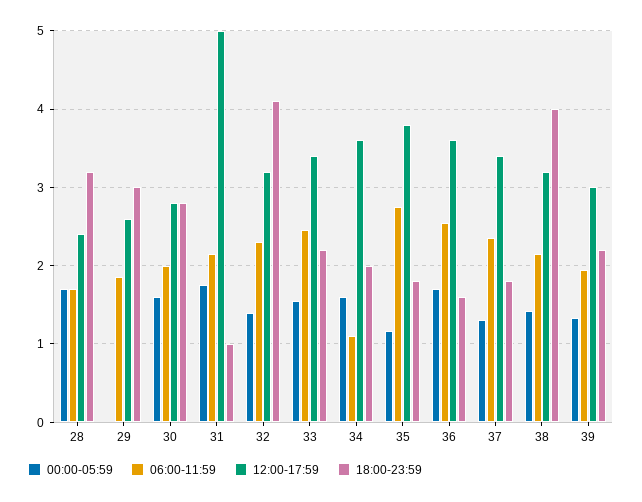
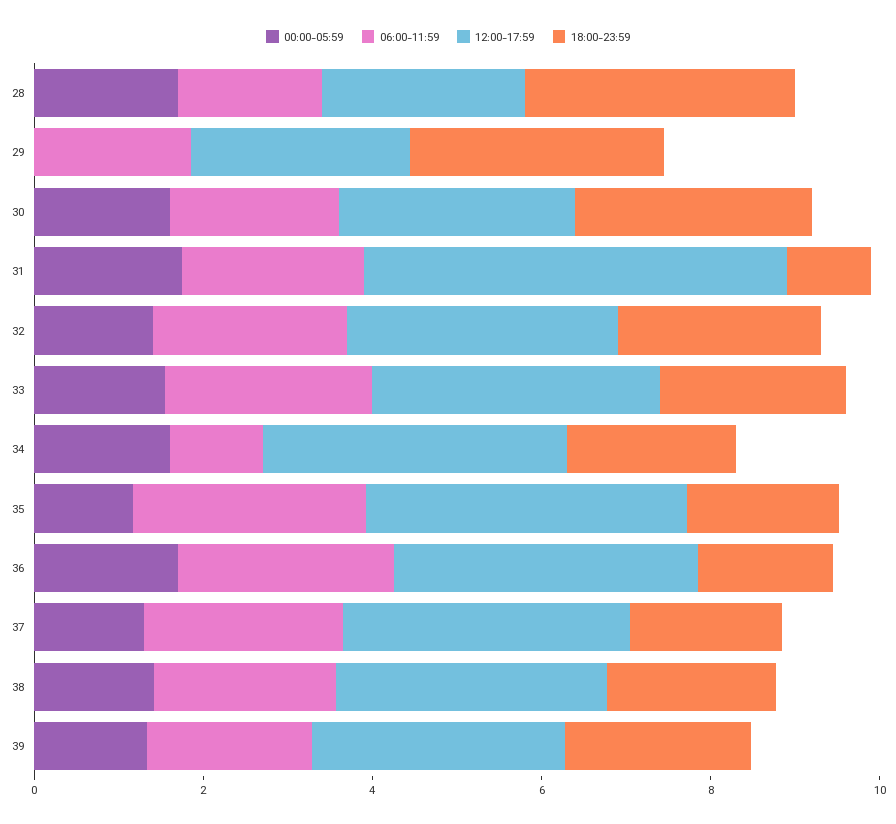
  {
    "00:00-05:59": {
      "28": 1.7,
      "29": 0,
      "30": 1.6,
      "31": 1.8,
      "32": 1.4,
      "33": 1.6,
      "34": 1.6,
      "35": 1.2,
      "36": 1.7,
      "37": 1.3,
      "38": 1.4,
      "39": 1.3
    },
    "06:00-11:59": {
      "28": 1.7,
      "29": 1.9,
      "30": 2,
      "31": 2.2,
      "32": 2.3,
      "33": 2.5,
      "34": 1.1,
      "35": 2.8,
      "36": 2.6,
      "37": 2.4,
      "38": 2.2,
      "39": 2
    },
    "12:00-17:59": {
      "28": 2.4,
      "29": 2.6,
      "30": 2.8,
      "31": 5,
      "32": 3.2,
      "33": 3.4,
      "34": 3.6,
      "35": 3.8,
      "36": 3.6,
      "37": 3.4,
      "38": 3.2,
      "39": 3
    },
    "18:00-23:59": {
      "28": 3.2,
      "29": 3,
      "30": 2.8,
      "31": 1,
-     "32": 4.1,
+     "32": 2.5,
      "33": 2.2,
      "34": 2,
      "35": 1.8,
      "36": 1.6,
      "37": 1.8,
-     "38": 4,
+     "38": 2,
      "39": 2.2
    }
  }

